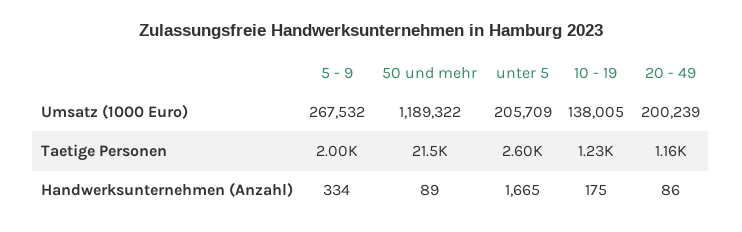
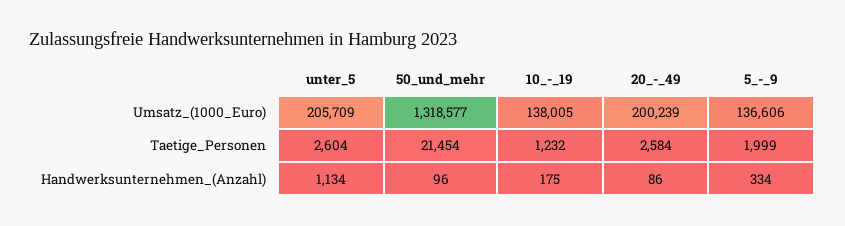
  {
    "5 - 9": {
-     "Umsatz (1000 Euro)": 267532,
+     "Umsatz (1000 Euro)": 136606,
      "Taetige Personen": 1999,
      "Handwerksunternehmen (Anzahl)": 334
    },
    "50 und mehr": {
-     "Umsatz (1000 Euro)": 1189322,
+     "Umsatz (1000 Euro)": 1318577,
      "Taetige Personen": 21454,
-     "Handwerksunternehmen (Anzahl)": 89
+     "Handwerksunternehmen (Anzahl)": 96
    },
    "unter 5": {
      "Umsatz (1000 Euro)": 205709,
      "Taetige Personen": 2604,
-     "Handwerksunternehmen (Anzahl)": 1665
+     "Handwerksunternehmen (Anzahl)": 1134
    },
    "10 - 19": {
      "Umsatz (1000 Euro)": 138005,
      "Taetige Personen": 1232,
      "Handwerksunternehmen (Anzahl)": 175
    },
    "20 - 49": {
      "Umsatz (1000 Euro)": 200239,
-     "Taetige Personen": 1160,
+     "Taetige Personen": 2584,
      "Handwerksunternehmen (Anzahl)": 86
    }
  }

